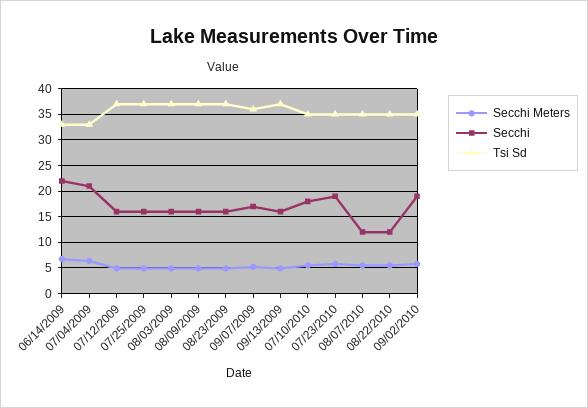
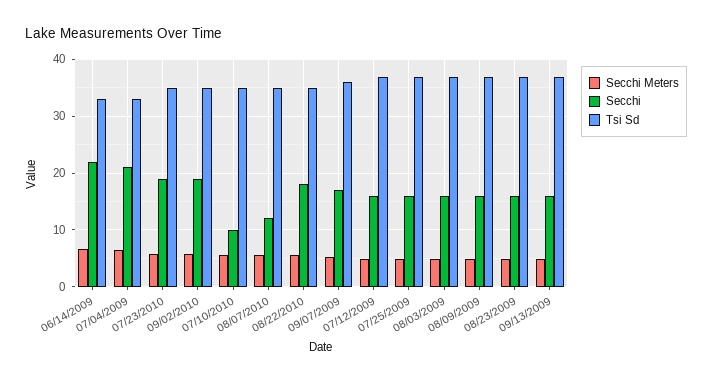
  {
    "Secchi Meters": {
      "06/14/2009": 6,
      "07/04/2009": 6,
      "07/12/2009": 4,
      "07/25/2009": 4,
      "08/03/2009": 4,
      "08/09/2009": 4,
      "08/23/2009": 4,
      "09/07/2009": 6,
      "09/13/2009": 4,
      "07/10/2010": 6,
      "07/23/2010": 6,
      "08/07/2010": 6,
      "08/22/2010": 6,
      "09/02/2010": 6
    },
    "Secchi": {
      "06/14/2009": 22,
      "07/04/2009": 22,
      "07/12/2009": 16,
      "07/25/2009": 16,
      "08/03/2009": 16,
      "08/09/2009": 16,
      "08/23/2009": 16,
      "09/07/2009": 18,
      "09/13/2009": 16,
-     "07/10/2010": 17.5,
+     "07/10/2010": 10,
      "07/23/2010": 20,
      "08/07/2010": 12,
-     "08/22/2010": 12.5,
+     "08/22/2010": 18,
      "09/02/2010": 20
    },
    "Tsi Sd": {
      "06/14/2009": 34,
      "07/04/2009": 34,
      "07/12/2009": 38,
      "07/25/2009": 38,
      "08/03/2009": 38,
      "08/09/2009": 38,
      "08/23/2009": 38,
      "09/07/2009": 36,
      "09/13/2009": 38,
      "07/10/2010": 36,
      "07/23/2010": 36,
      "08/07/2010": 36,
      "08/22/2010": 36,
      "09/02/2010": 36
    }
  }

